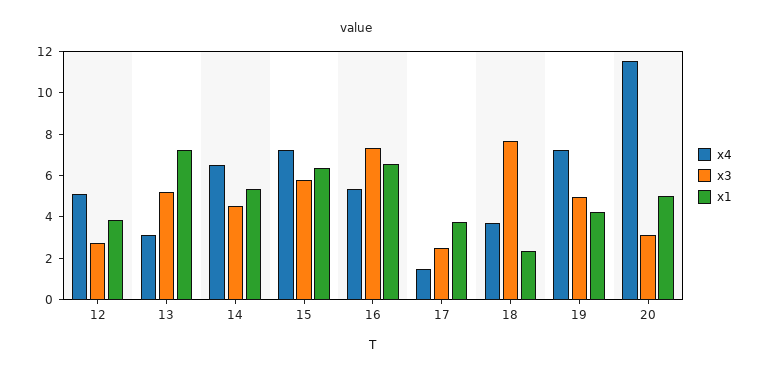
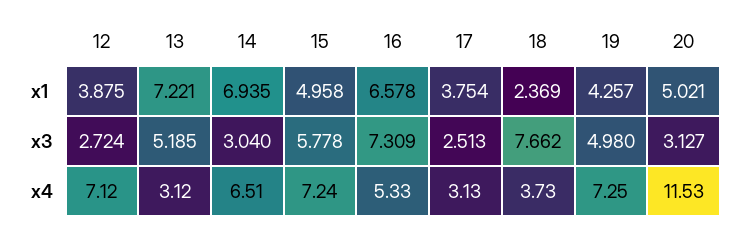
  {
    "x4": {
-     "12": 5,
+     "12": 7.12,
      "13": 3.12,
      "14": 6.51,
      "15": 7.24,
      "16": 5.33,
-     "17": 1.5,
+     "17": 3.13,
      "18": 3.73,
      "19": 7.25,
      "20": 11.53
    },
    "x3": {
      "12": 2.724,
      "13": 5.185,
-     "14": 4.5,
+     "14": 3.04,
      "15": 5.778,
      "16": 7.309,
      "17": 2.513,
      "18": 7.662,
      "19": 4.98,
      "20": 3.127
    },
    "x1": {
      "12": 3.875,
      "13": 7.221,
-     "14": 5.5,
+     "14": 6.935,
-     "15": 6.5,
+     "15": 4.958,
      "16": 6.578,
      "17": 3.754,
      "18": 2.369,
      "19": 4.257,
      "20": 5.021
    }
  }

